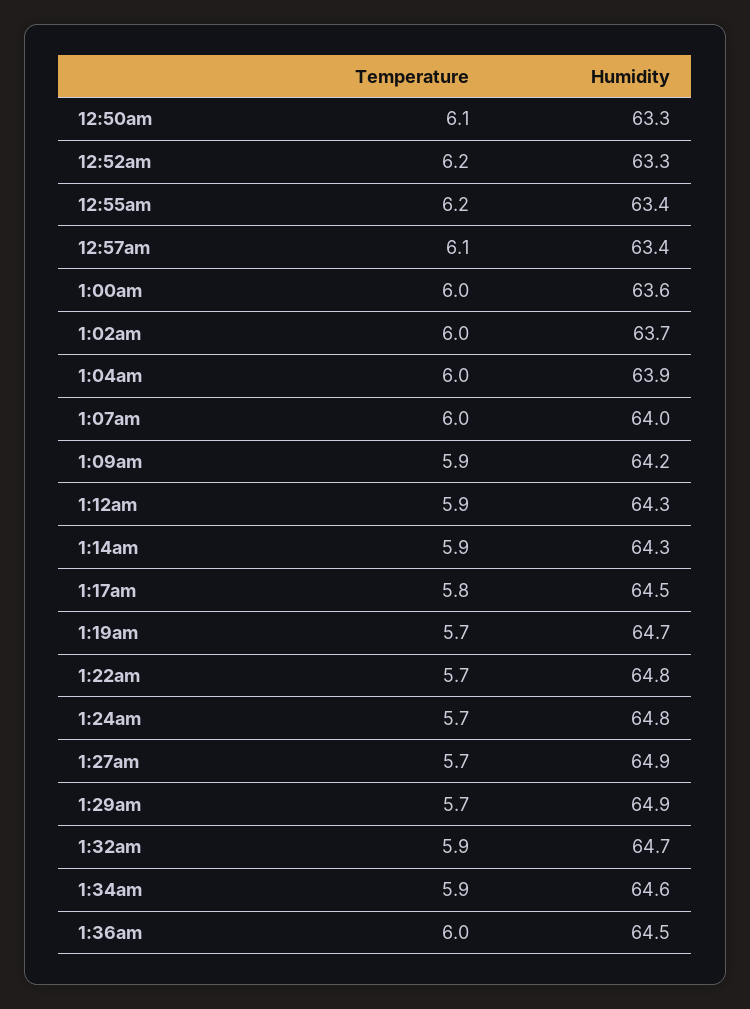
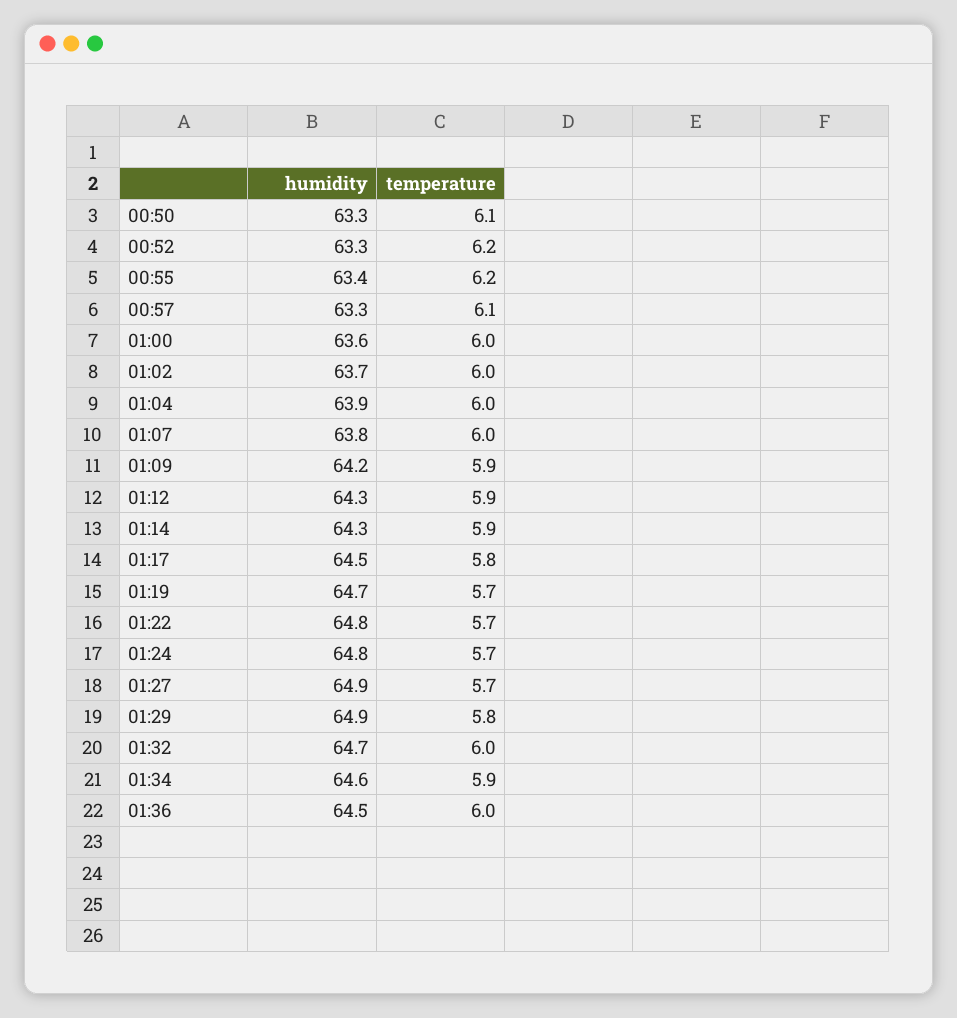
  {
    "Temperature": {
      "12:50am": 6.1,
      "12:52am": 6.2,
      "12:55am": 6.2,
      "12:57am": 6.1,
      "1:00am": 6,
      "1:02am": 6,
      "1:04am": 6,
      "1:07am": 6,
      "1:09am": 5.9,
      "1:12am": 5.9,
      "1:14am": 5.9,
      "1:17am": 5.8,
      "1:19am": 5.7,
      "1:22am": 5.7,
      "1:24am": 5.7,
      "1:27am": 5.7,
-     "1:29am": 5.7,
+     "1:29am": 5.8,
-     "1:32am": 5.9,
+     "1:32am": 6,
      "1:34am": 5.9,
      "1:36am": 6
    },
    "Humidity": {
      "12:50am": 63.3,
      "12:52am": 63.3,
      "12:55am": 63.4,
-     "12:57am": 63.4,
+     "12:57am": 63.3,
      "1:00am": 63.6,
      "1:02am": 63.7,
      "1:04am": 63.9,
-     "1:07am": 64,
+     "1:07am": 63.8,
      "1:09am": 64.2,
      "1:12am": 64.3,
      "1:14am": 64.3,
      "1:17am": 64.5,
      "1:19am": 64.7,
      "1:22am": 64.8,
      "1:24am": 64.8,
      "1:27am": 64.9,
      "1:29am": 64.9,
      "1:32am": 64.7,
      "1:34am": 64.6,
      "1:36am": 64.5
    }
  }

